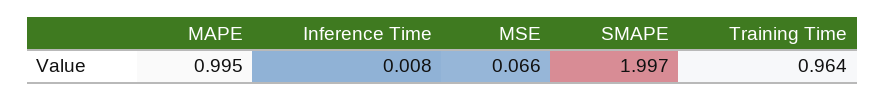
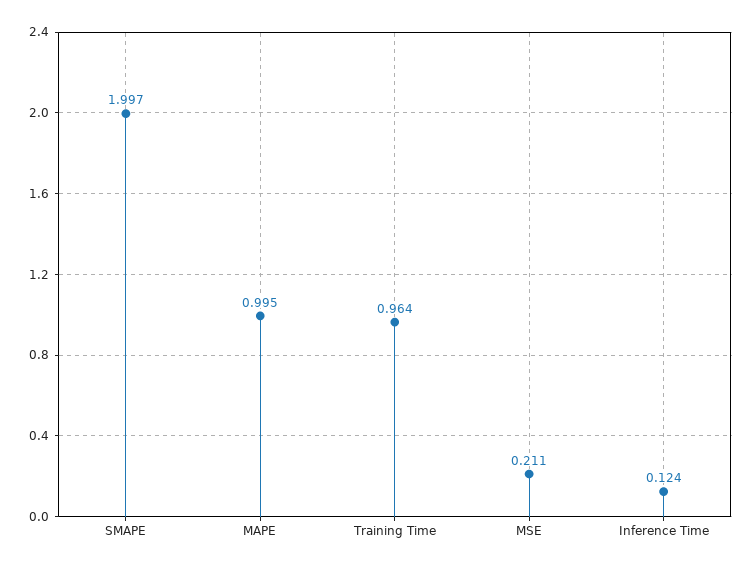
  {
    "MAPE": 0.995,
-   "Inference Time": 0.008,
+   "Inference Time": 0.124,
-   "MSE": 0.066,
+   "MSE": 0.211,
    "SMAPE": 1.997,
    "Training Time": 0.964
  }

